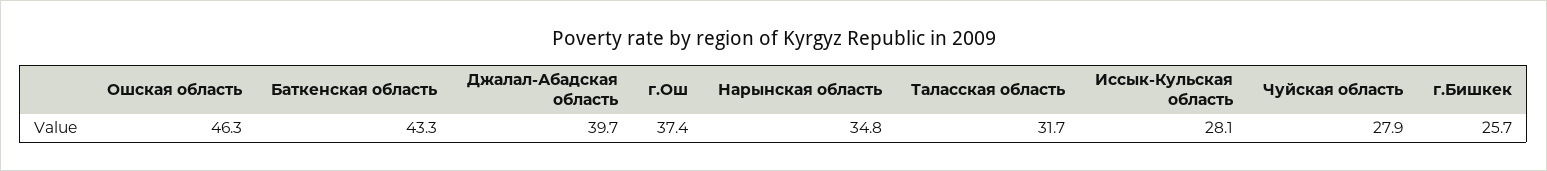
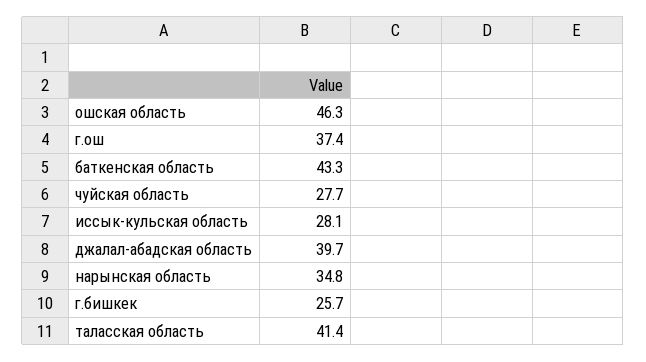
  {
    "Ошская область": 46.3,
    "Баткенская область": 43.3,
    "Джалал-Абадская область": 39.7,
    "г.Ош": 37.4,
    "Нарынская область": 34.8,
-   "Таласская область": 31.7,
+   "Таласская область": 41.4,
    "Иссык-Кульская область": 28.1,
-   "Чуйская область": 27.9,
+   "Чуйская область": 27.7,
    "г.Бишкек": 25.7
  }

